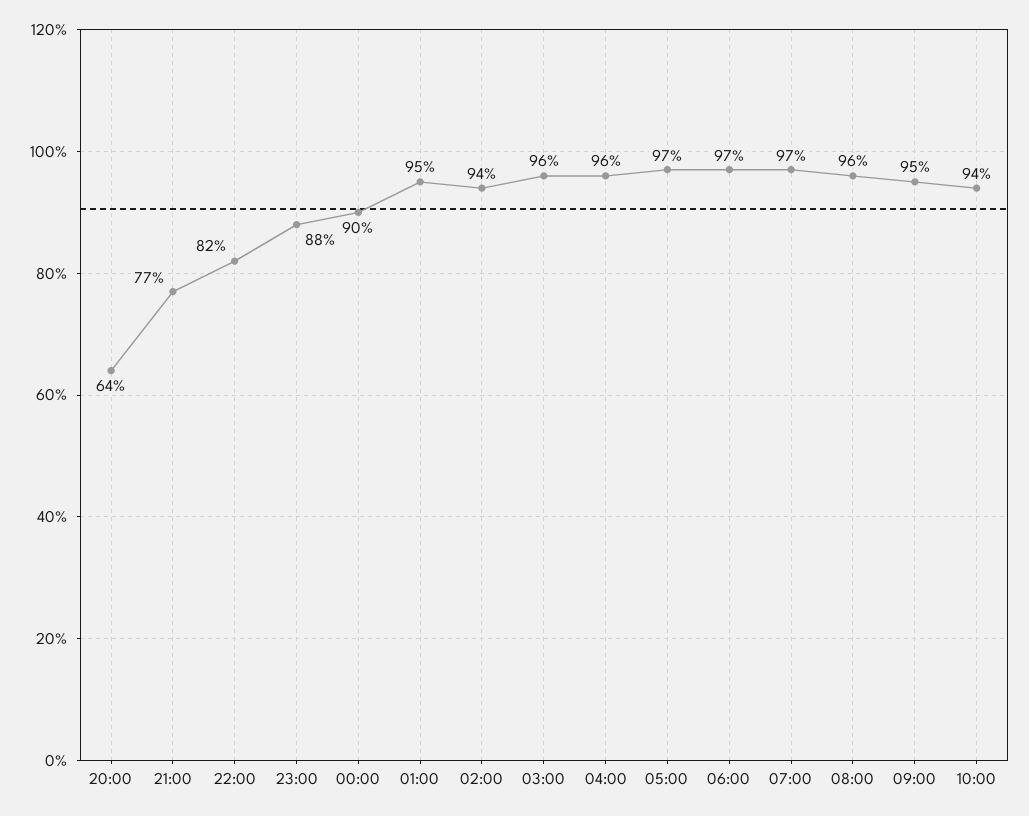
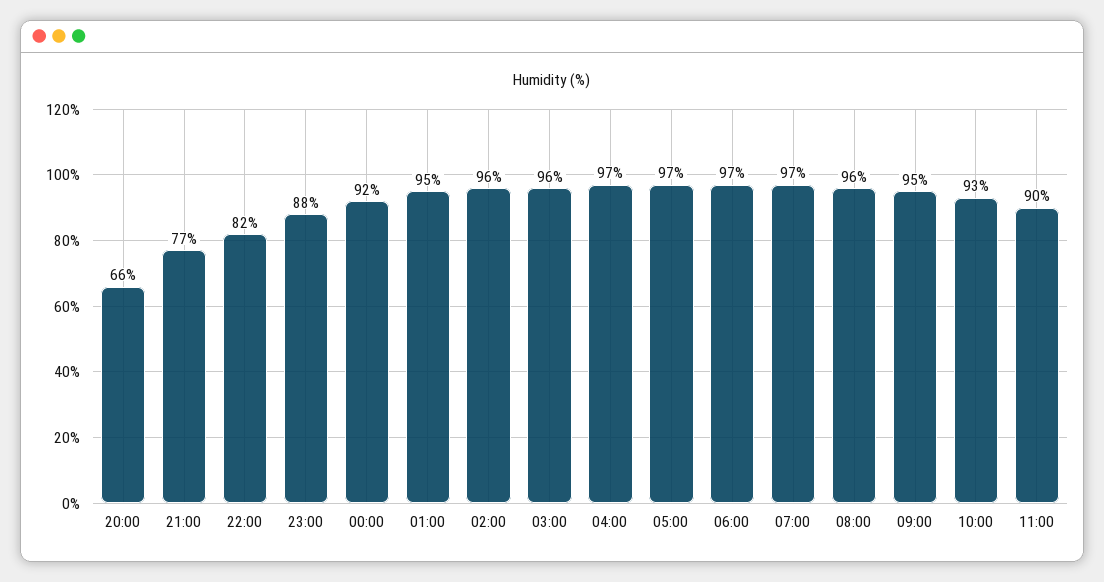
  {
-   "20:00": 64,
+   "20:00": 66,
    "21:00": 77,
    "22:00": 82,
    "23:00": 88,
-   "00:00": 90,
+   "00:00": 92,
    "01:00": 95,
-   "02:00": 94,
+   "02:00": 96,
    "03:00": 96,
-   "04:00": 96,
+   "04:00": 97,
    "05:00": 97,
    "06:00": 97,
    "07:00": 97,
    "08:00": 96,
    "09:00": 95,
-   "10:00": 94
+   "10:00": 93,
+   "11:00": 90
  }

